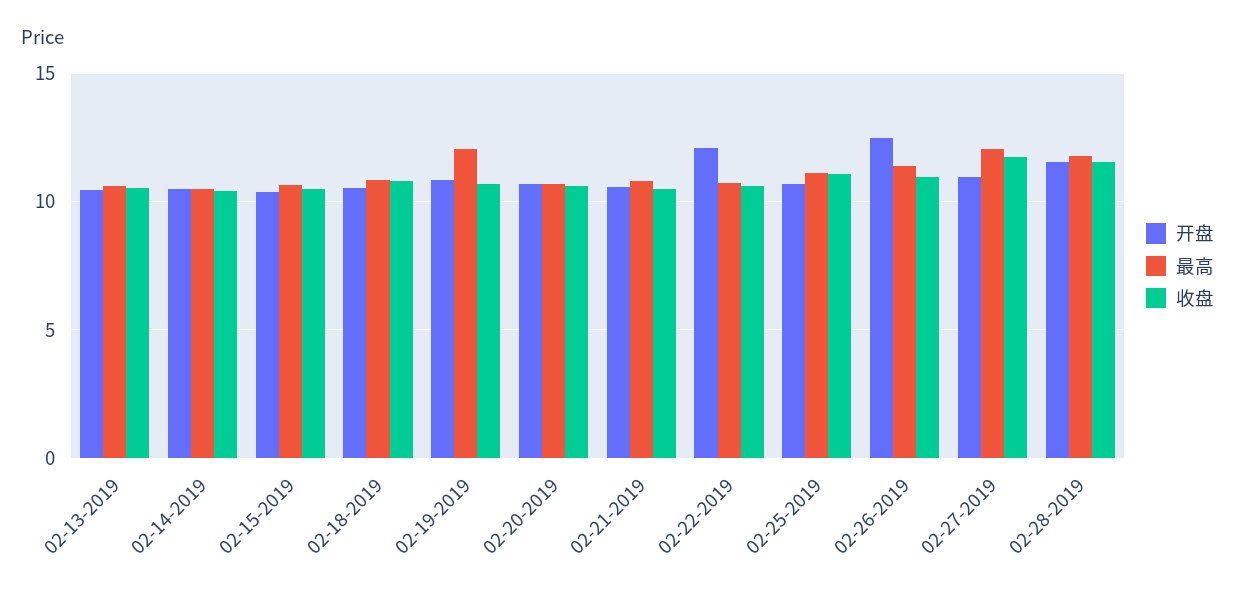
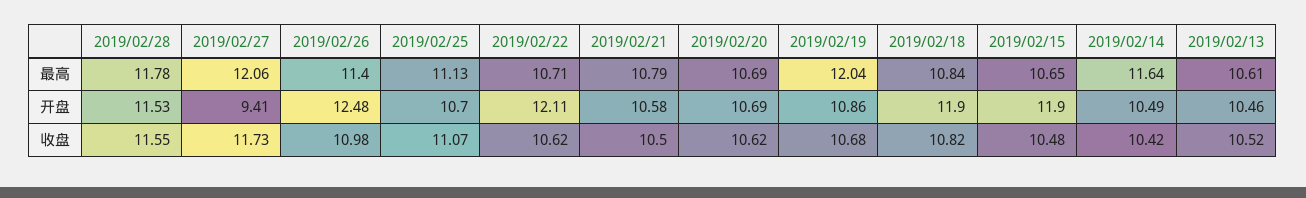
  {
    "开盘": {
      "02-13-2019": 10.46,
      "02-14-2019": 10.49,
-     "02-15-2019": 10.5,
+     "02-15-2019": 11.9,
-     "02-18-2019": 10.5,
+     "02-18-2019": 11.9,
      "02-19-2019": 10.86,
      "02-20-2019": 10.69,
      "02-21-2019": 10.58,
      "02-22-2019": 12.11,
      "02-25-2019": 10.7,
      "02-26-2019": 12.48,
-     "02-27-2019": 11,
+     "02-27-2019": 9.41,
      "02-28-2019": 11.53
    },
    "最高": {
      "02-13-2019": 10.61,
-     "02-14-2019": 10.5,
+     "02-14-2019": 11.64,
      "02-15-2019": 10.65,
      "02-18-2019": 10.84,
      "02-19-2019": 12.04,
      "02-20-2019": 10.69,
      "02-21-2019": 10.79,
      "02-22-2019": 10.71,
      "02-25-2019": 11.13,
      "02-26-2019": 11.4,
      "02-27-2019": 12.06,
      "02-28-2019": 11.78
    },
    "收盘": {
      "02-13-2019": 10.52,
      "02-14-2019": 10.42,
      "02-15-2019": 10.48,
      "02-18-2019": 10.82,
      "02-19-2019": 10.68,
      "02-20-2019": 10.62,
      "02-21-2019": 10.5,
      "02-22-2019": 10.62,
      "02-25-2019": 11.07,
      "02-26-2019": 10.98,
      "02-27-2019": 11.73,
      "02-28-2019": 11.55
    }
  }

